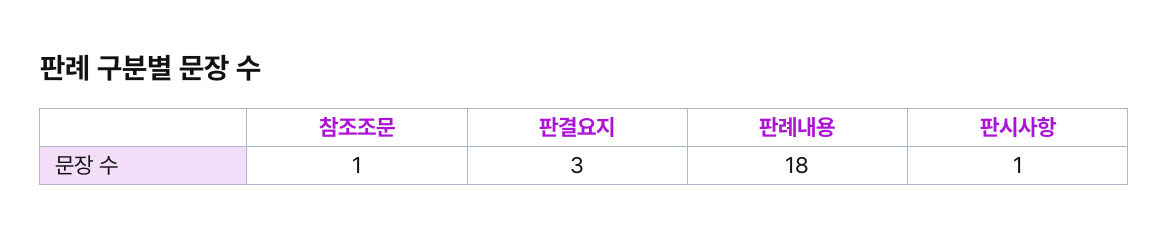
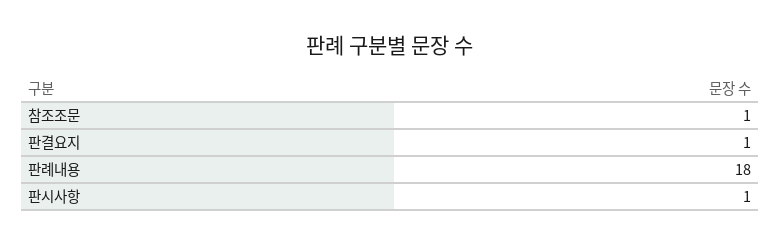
  {
    "참조조문": 1,
-   "판결요지": 3,
+   "판결요지": 1,
    "판례내용": 18,
    "판시사항": 1
  }

